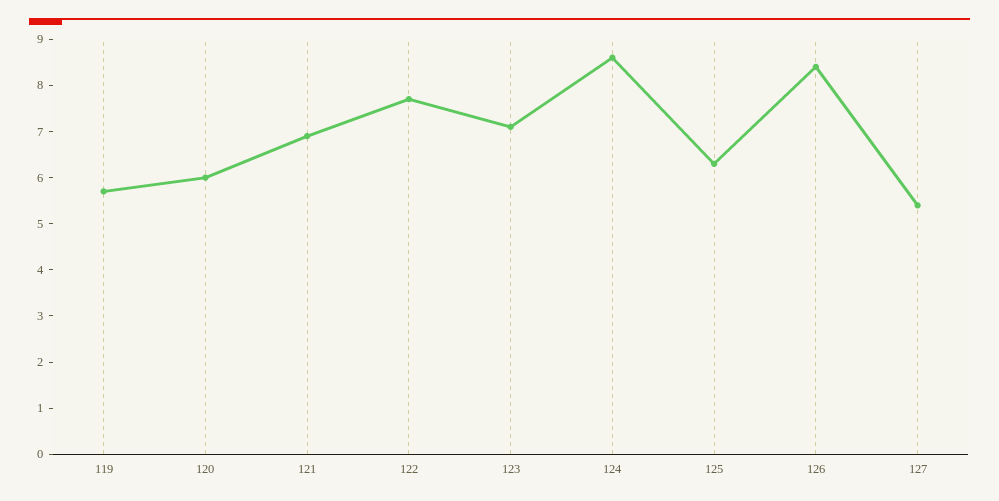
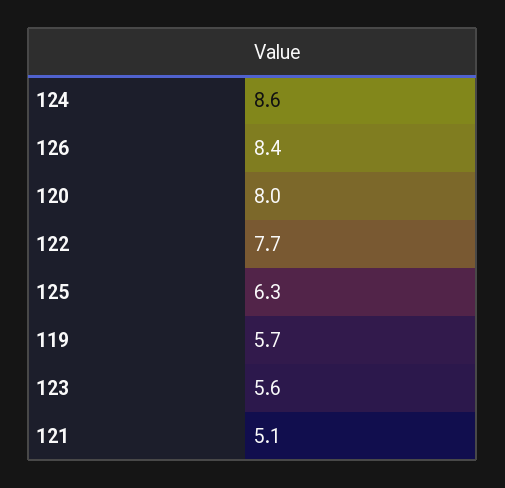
  {
    "119": 5.7,
-   "120": 6,
+   "120": 8,
-   "121": 7,
+   "121": 5.1,
    "122": 7.7,
-   "123": 7,
+   "123": 5.6,
    "124": 8.6,
    "125": 6.3,
-   "126": 8.4,
+   "126": 8.4
-   "127": 5.5
  }

